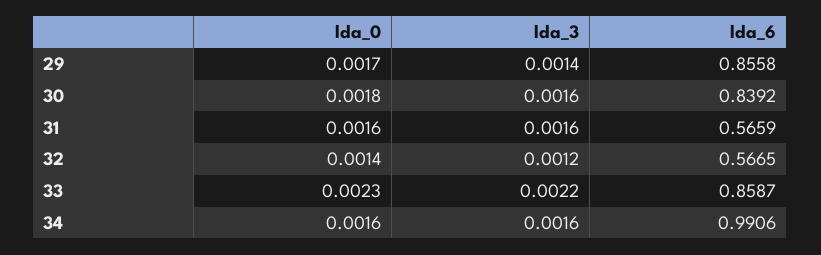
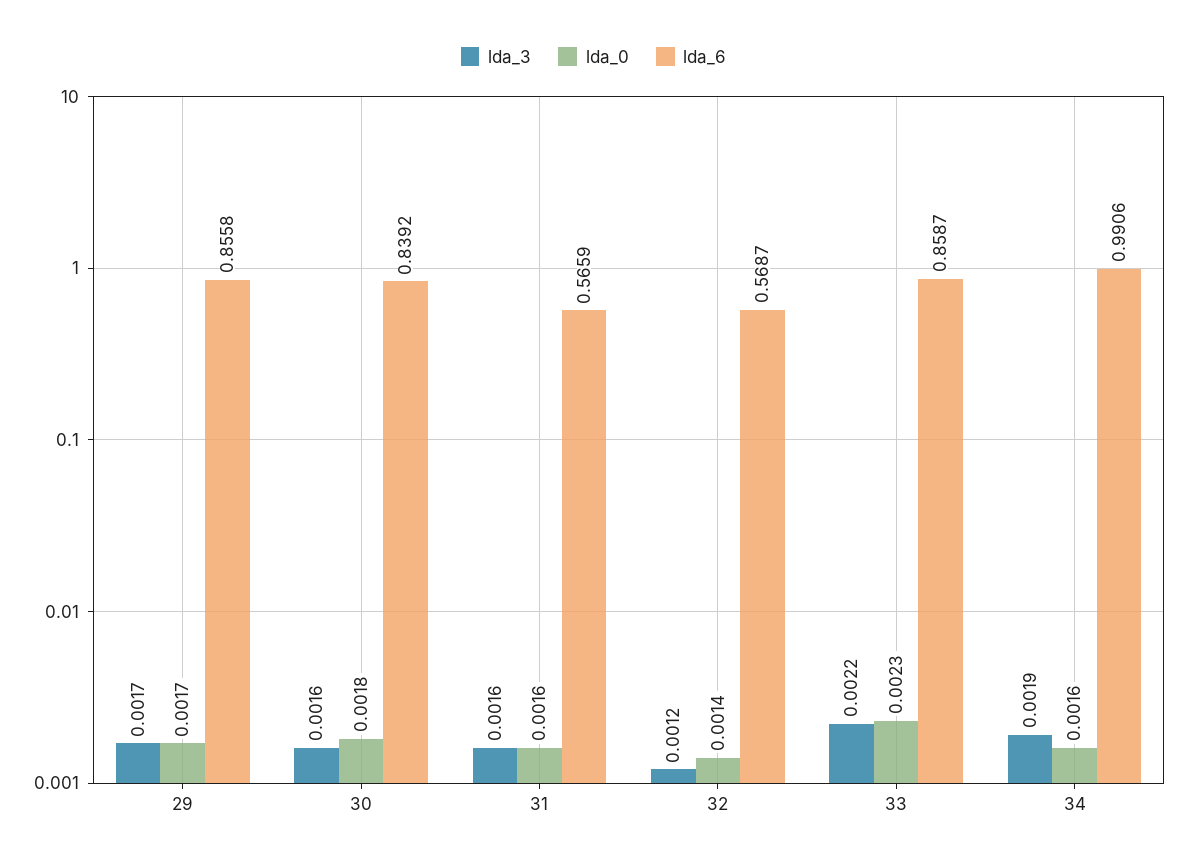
  {
    "lda_0": {
      "29": 0.0017,
      "30": 0.0018,
      "31": 0.0016,
      "32": 0.0014,
      "33": 0.0023,
      "34": 0.0016
    },
    "lda_3": {
-     "29": 0.0014,
+     "29": 0.0017,
      "30": 0.0016,
      "31": 0.0016,
      "32": 0.0012,
      "33": 0.0022,
-     "34": 0.0016
+     "34": 0.0019
    },
    "lda_6": {
      "29": 0.8558,
      "30": 0.8392,
      "31": 0.5659,
-     "32": 0.5665,
+     "32": 0.5687,
      "33": 0.8587,
      "34": 0.9906
    }
  }

